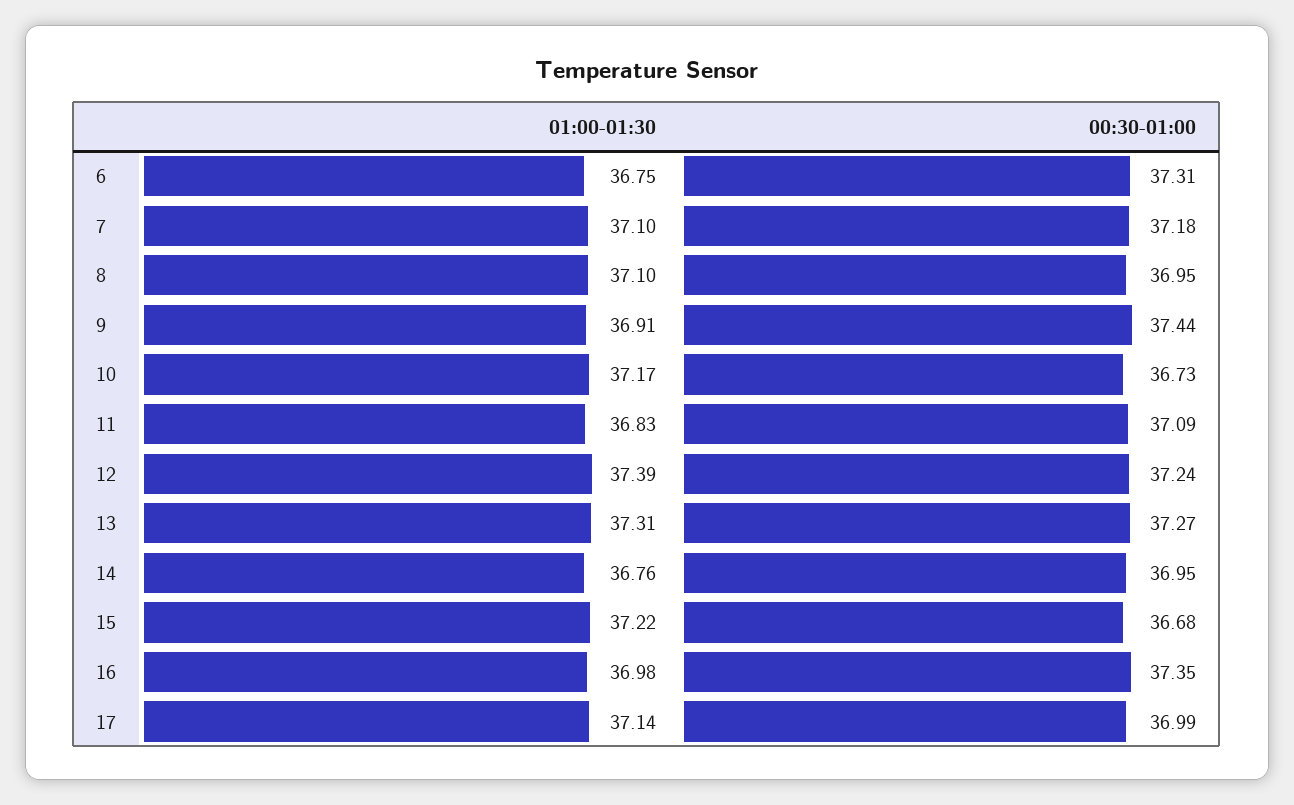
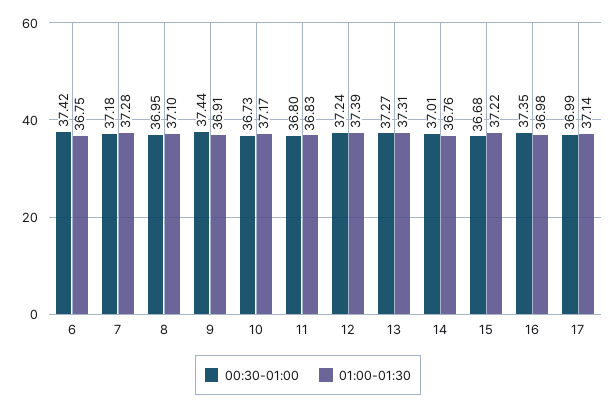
  {
    "01:00-01:30": {
      "6": 36.75,
-     "7": 37.1,
+     "7": 37.28,
      "8": 37.1,
      "9": 36.91,
      "10": 37.17,
      "11": 36.83,
      "12": 37.39,
      "13": 37.31,
      "14": 36.76,
      "15": 37.22,
      "16": 36.98,
      "17": 37.14
    },
    "00:30-01:00": {
-     "6": 37.31,
+     "6": 37.42,
      "7": 37.18,
      "8": 36.95,
      "9": 37.44,
      "10": 36.73,
-     "11": 37.09,
+     "11": 36.8,
      "12": 37.24,
      "13": 37.27,
-     "14": 36.95,
+     "14": 37.01,
      "15": 36.68,
      "16": 37.35,
      "17": 36.99
    }
  }

